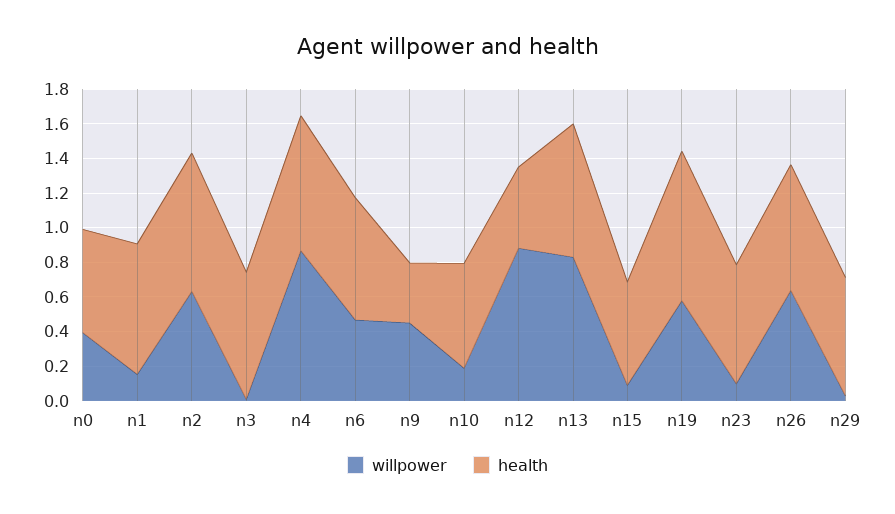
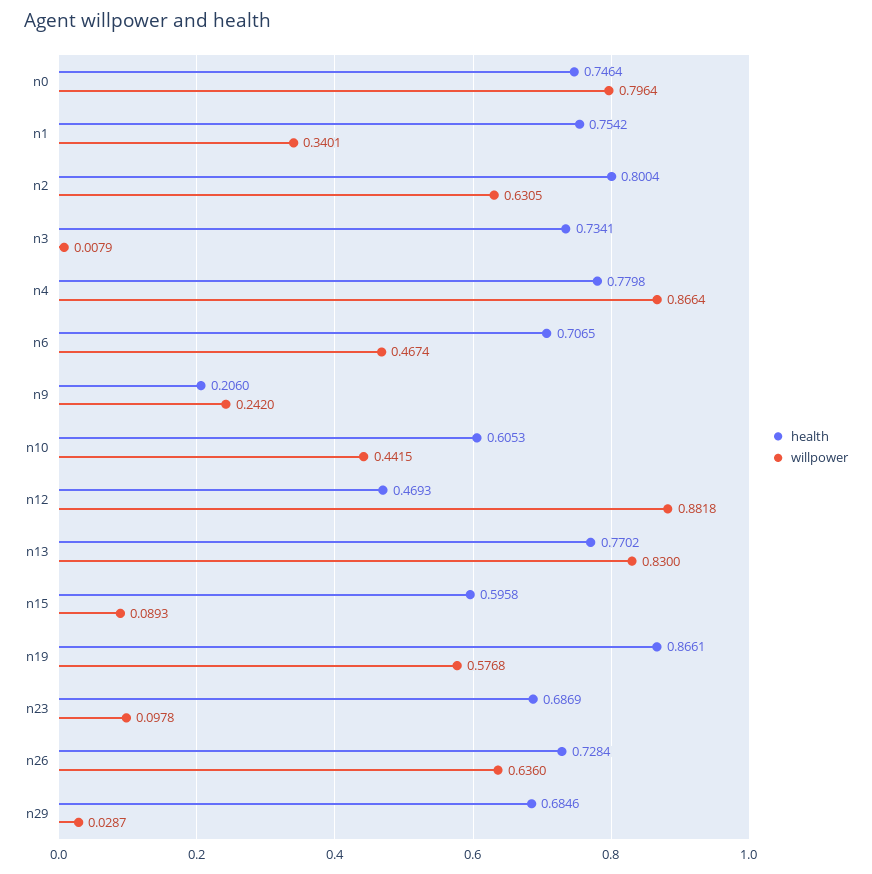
  {
    "willpower": {
-     "n0": 0.4,
+     "n0": 0.7964,
-     "n1": 0.15,
+     "n1": 0.3401,
      "n2": 0.6305,
      "n3": 0.0079,
      "n4": 0.8664,
      "n6": 0.4674,
-     "n9": 0.45,
+     "n9": 0.242,
-     "n10": 0.2,
+     "n10": 0.4415,
      "n12": 0.8818,
      "n13": 0.83,
      "n15": 0.0893,
      "n19": 0.5768,
      "n23": 0.0978,
      "n26": 0.636,
      "n29": 0.0287
    },
    "health": {
-     "n0": 0.6,
+     "n0": 0.7464,
      "n1": 0.7542,
      "n2": 0.8004,
      "n3": 0.7341,
      "n4": 0.7798,
      "n6": 0.7065,
-     "n9": 0.35,
+     "n9": 0.206,
      "n10": 0.6053,
      "n12": 0.4693,
      "n13": 0.7702,
      "n15": 0.5958,
      "n19": 0.8661,
      "n23": 0.6869,
      "n26": 0.7284,
      "n29": 0.6846
    }
  }

